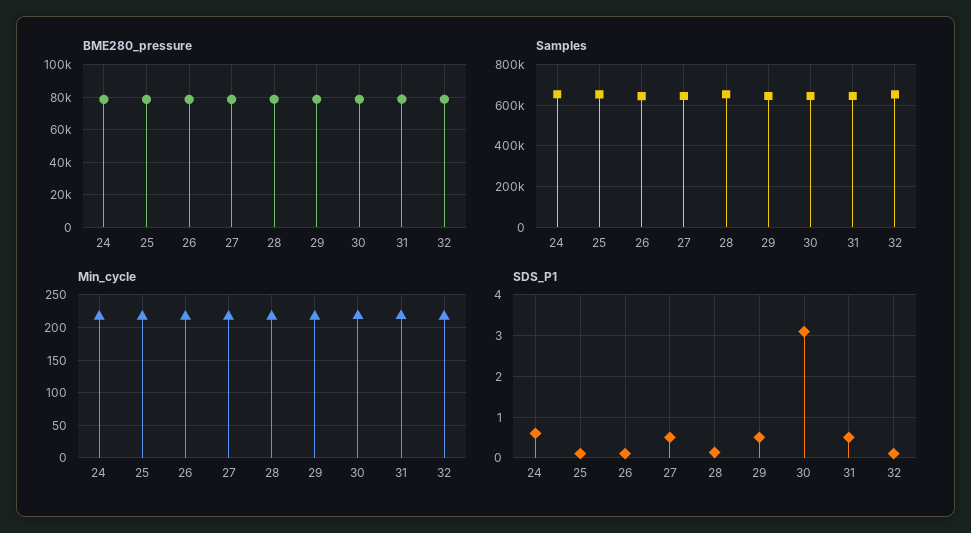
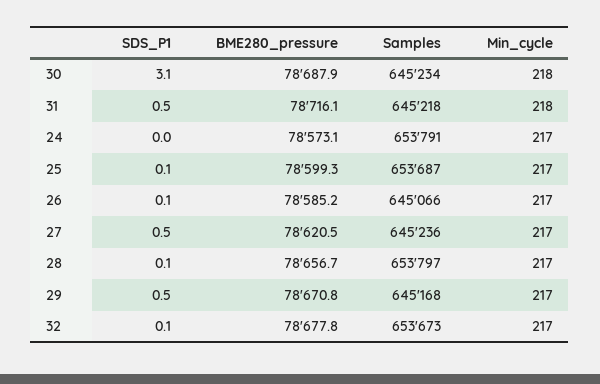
  {
    "BME280_pressure": {
      "24": 78573.1,
      "25": 78599.3,
      "26": 78585.2,
      "27": 78620.5,
      "28": 78656.7,
      "29": 78670.8,
      "30": 78687.9,
      "31": 78716.1,
      "32": 78677.8
    },
    "Samples": {
      "24": 653791,
      "25": 653687,
      "26": 645066,
      "27": 645236,
      "28": 653797,
      "29": 645168,
      "30": 645234,
      "31": 645218,
      "32": 653673
    },
    "Min_cycle": {
      "24": 217,
      "25": 217,
      "26": 217,
      "27": 217,
      "28": 217,
      "29": 217,
      "30": 218,
      "31": 218,
      "32": 217
    },
    "SDS_P1": {
-     "24": 0.6,
+     "24": 0,
      "25": 0.1,
      "26": 0.1,
      "27": 0.5,
      "28": 0.1,
      "29": 0.5,
      "30": 3.1,
      "31": 0.5,
      "32": 0.1
    }
  }

